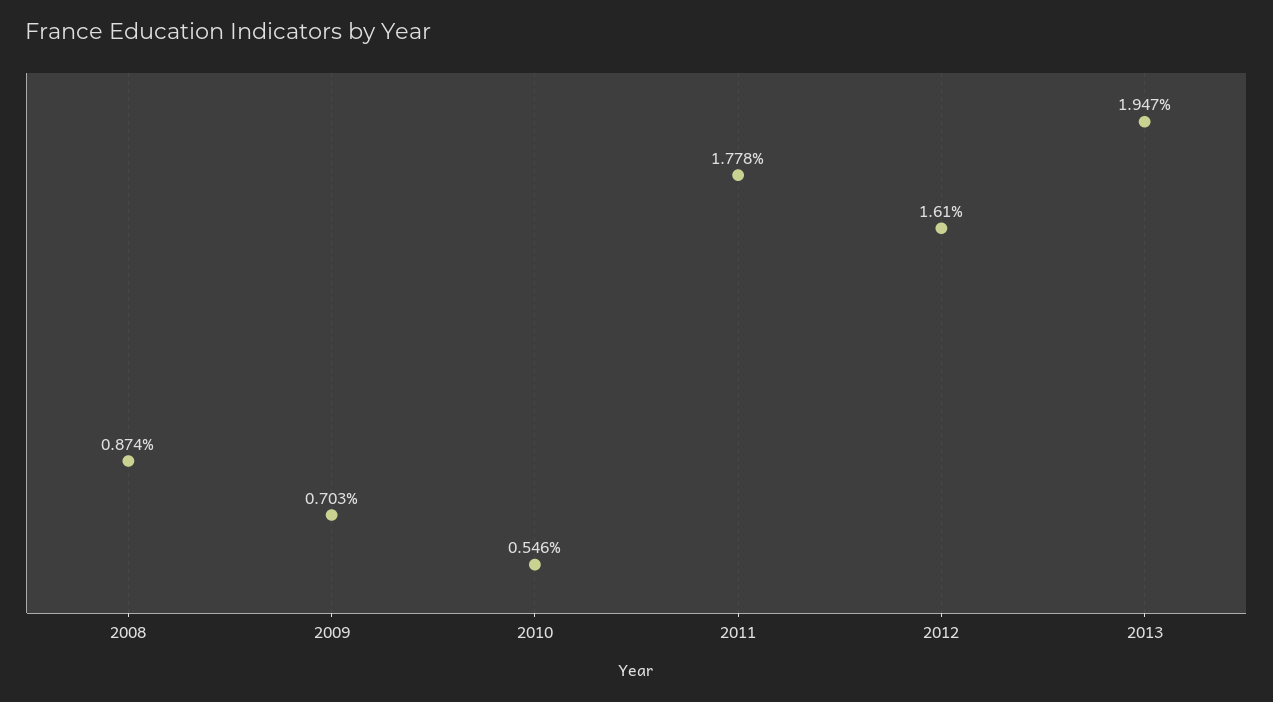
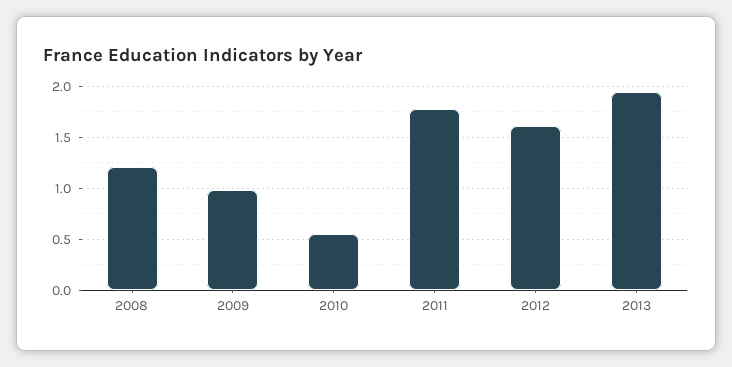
  {
-   "2008": 0.874,
+   "2008": 1.2,
-   "2009": 0.703,
+   "2009": 1,
    "2010": 0.546,
    "2011": 1.778,
    "2012": 1.61,
    "2013": 1.947
  }

